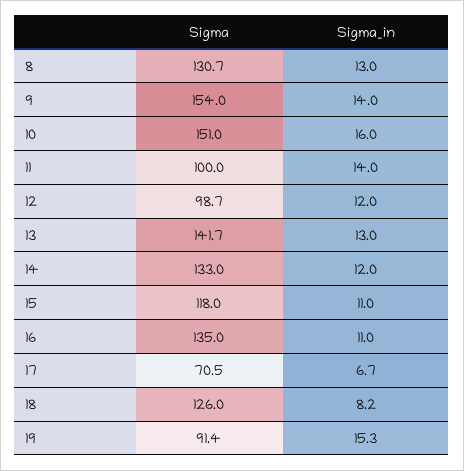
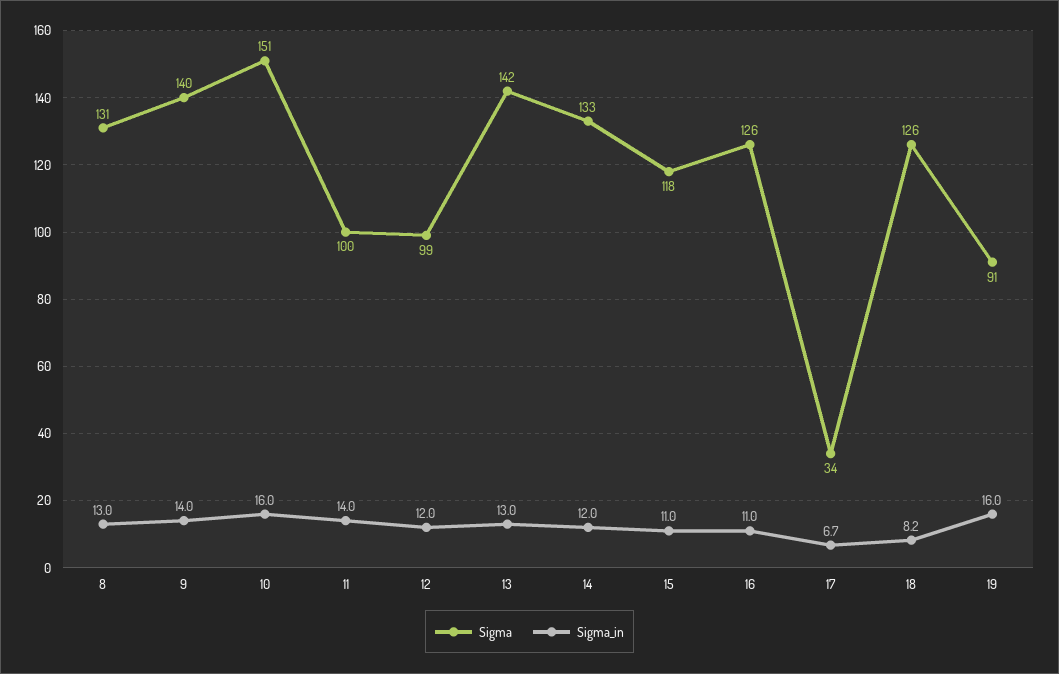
  {
    "Sigma": {
      "8": 130.7,
-     "9": 154,
+     "9": 140,
      "10": 151,
      "11": 100,
      "12": 98.7,
      "13": 141.7,
      "14": 133,
      "15": 118,
-     "16": 135,
+     "16": 126,
-     "17": 70.5,
+     "17": 34,
      "18": 126,
      "19": 91.4
    },
    "Sigma_in": {
      "8": 13,
      "9": 14,
      "10": 16,
      "11": 14,
      "12": 12,
      "13": 13,
      "14": 12,
      "15": 11,
      "16": 11,
      "17": 6.7,
      "18": 8.2,
-     "19": 15.3
+     "19": 16
    }
  }

